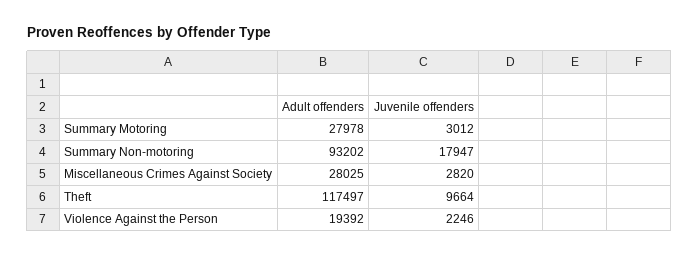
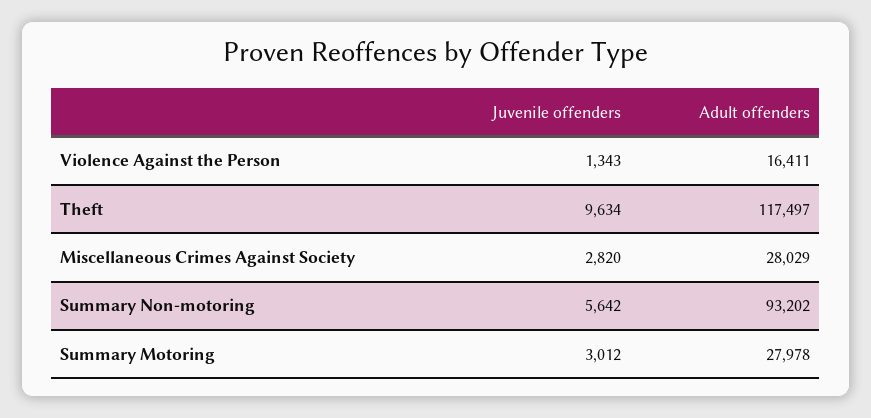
  {
    "Adult offenders": {
      "Summary Motoring": 27978,
      "Summary Non-motoring": 93202,
-     "Miscellaneous Crimes Against Society": 28025,
+     "Miscellaneous Crimes Against Society": 28029,
      "Theft": 117497,
-     "Violence Against the Person": 19392
+     "Violence Against the Person": 16411
    },
    "Juvenile offenders": {
      "Summary Motoring": 3012,
-     "Summary Non-motoring": 17947,
+     "Summary Non-motoring": 5642,
      "Miscellaneous Crimes Against Society": 2820,
-     "Theft": 9664,
+     "Theft": 9634,
-     "Violence Against the Person": 2246
+     "Violence Against the Person": 1343
    }
  }

